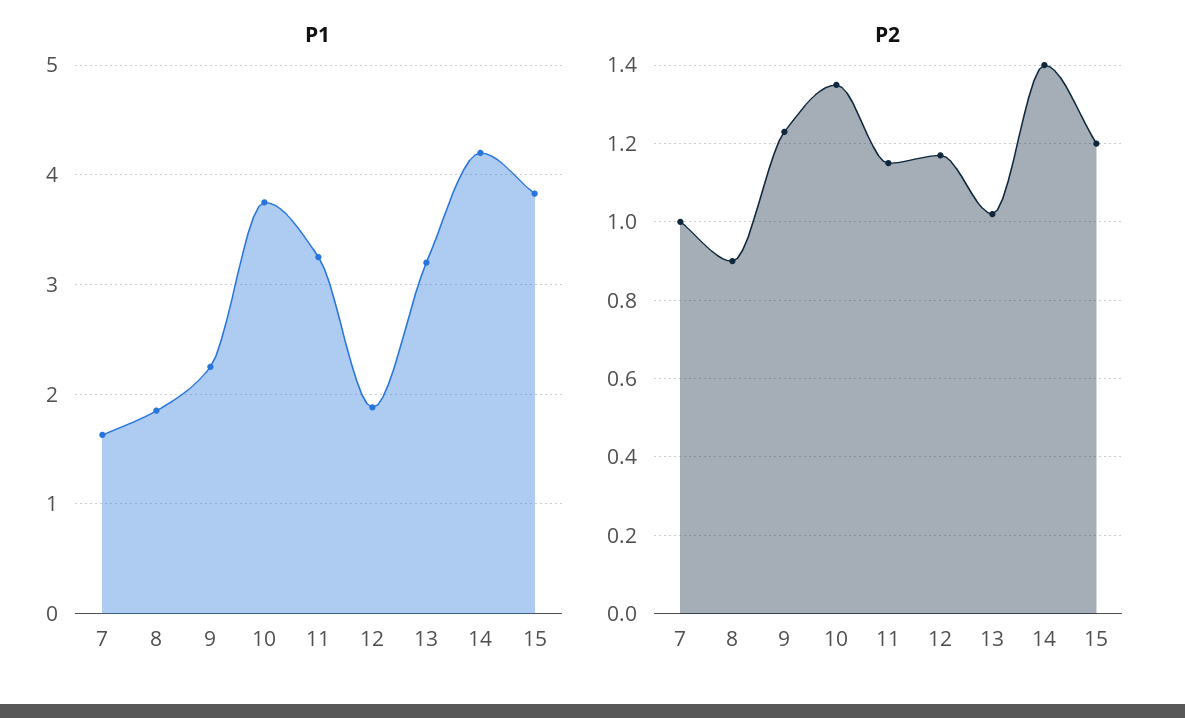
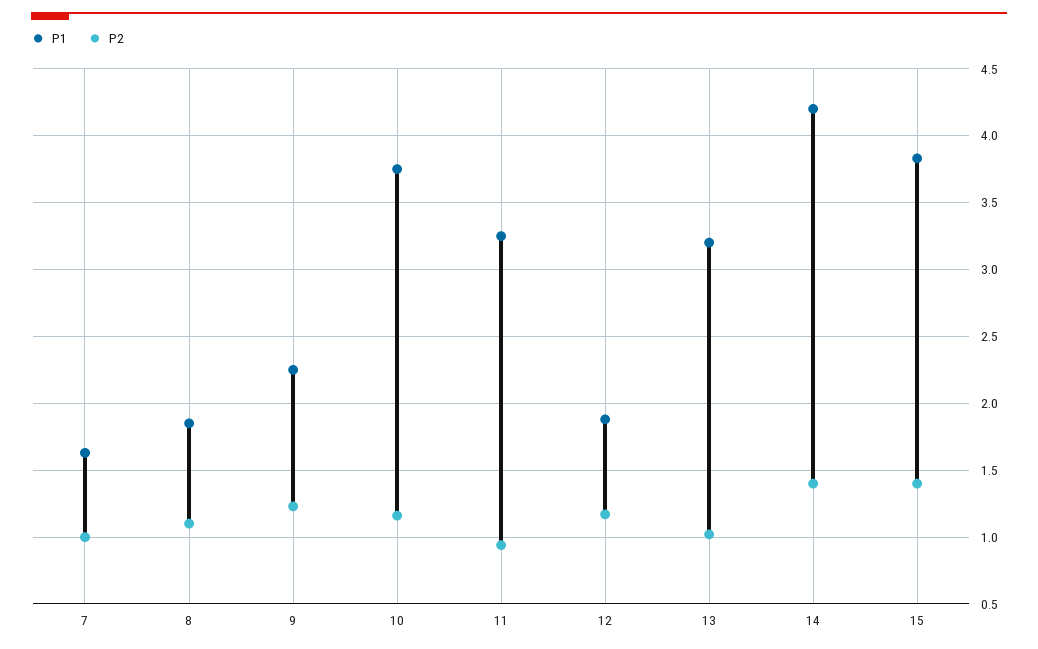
  {
    "P1": {
      "7": 1.65,
      "8": 1.85,
      "9": 2.25,
      "10": 3.75,
      "11": 3.25,
      "12": 1.9,
      "13": 3.2,
      "14": 4.2,
      "15": 3.85
    },
    "P2": {
      "7": 1,
-     "8": 0.9,
+     "8": 1.1,
      "9": 1.25,
-     "10": 1.35,
+     "10": 1.15,
-     "11": 1.15,
+     "11": 0.95,
      "12": 1.15,
      "13": 1,
      "14": 1.4,
-     "15": 1.2
+     "15": 1.4
    }
  }

